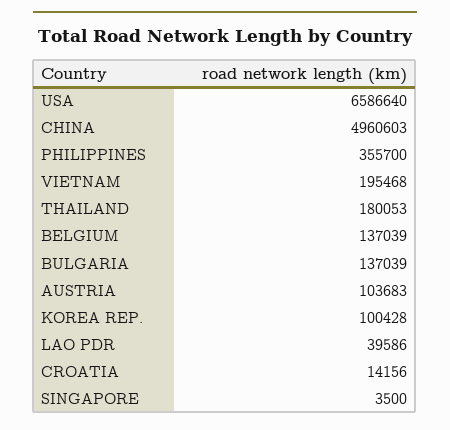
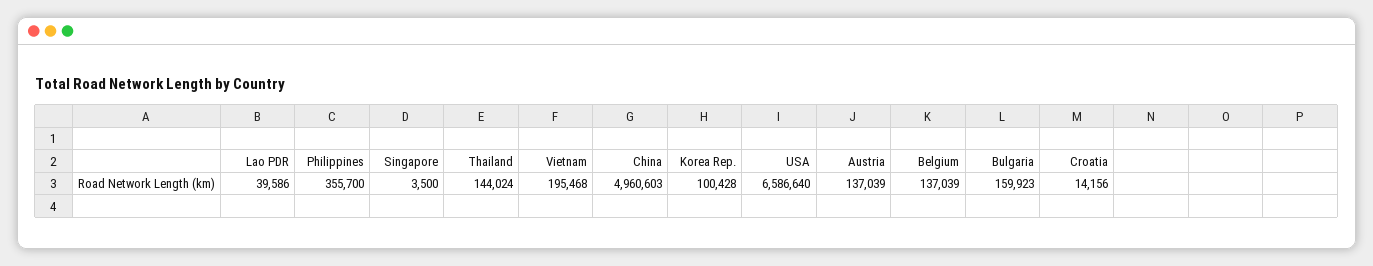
  {
    "USA": 6586640,
    "CHINA": 4960603,
    "PHILIPPINES": 355700,
    "VIETNAM": 195468,
-   "THAILAND": 180053,
+   "THAILAND": 144024,
    "BELGIUM": 137039,
-   "BULGARIA": 137039,
+   "BULGARIA": 159923,
-   "AUSTRIA": 103683,
+   "AUSTRIA": 137039,
    "KOREA REP.": 100428,
    "LAO PDR": 39586,
    "CROATIA": 14156,
    "SINGAPORE": 3500
  }

